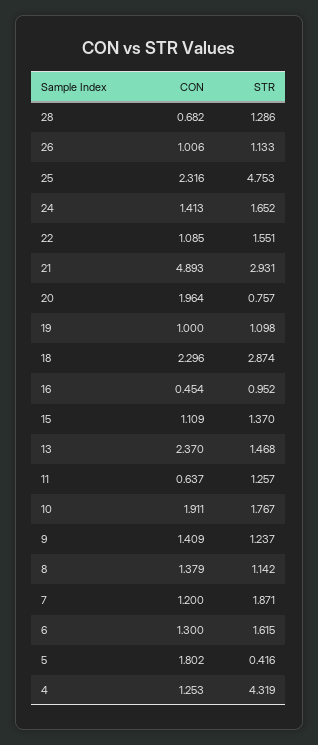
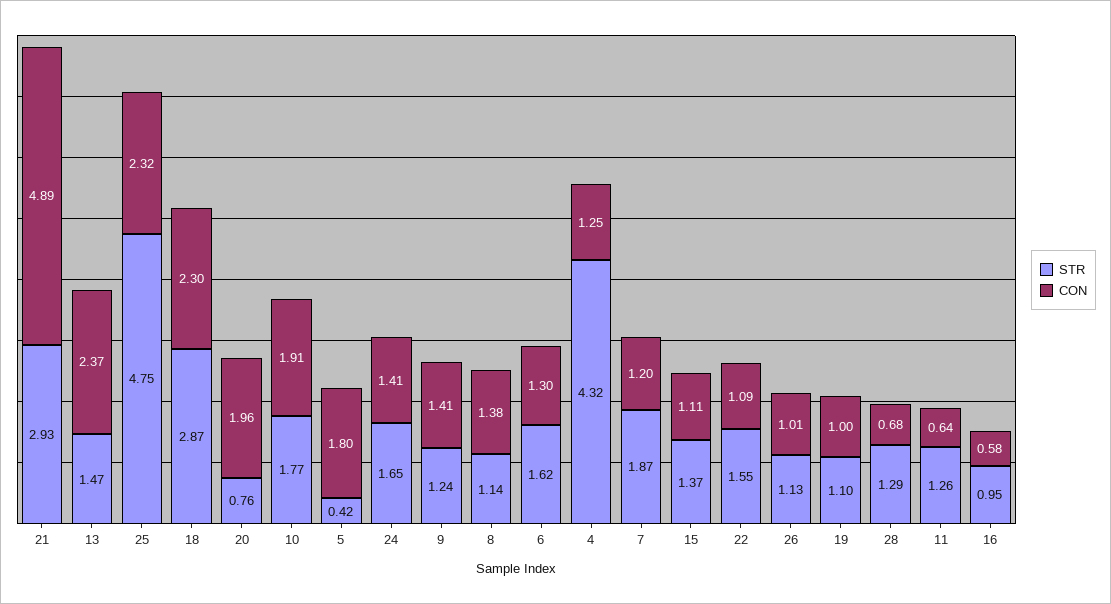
  {
    "CON": {
      "28": 0.682,
      "26": 1.006,
      "25": 2.316,
      "24": 1.413,
      "22": 1.085,
      "21": 4.893,
      "20": 1.964,
      "19": 1,
      "18": 2.296,
-     "16": 0.454,
+     "16": 0.58,
      "15": 1.109,
      "13": 2.37,
      "11": 0.637,
      "10": 1.911,
      "9": 1.409,
      "8": 1.379,
      "7": 1.2,
      "6": 1.3,
      "5": 1.802,
      "4": 1.253
    },
    "STR": {
      "28": 1.286,
      "26": 1.133,
      "25": 4.753,
      "24": 1.652,
      "22": 1.551,
      "21": 2.931,
      "20": 0.757,
      "19": 1.098,
      "18": 2.874,
      "16": 0.952,
      "15": 1.37,
      "13": 1.468,
      "11": 1.257,
      "10": 1.767,
      "9": 1.237,
      "8": 1.142,
      "7": 1.871,
      "6": 1.615,
      "5": 0.416,
      "4": 4.319
    }
  }

